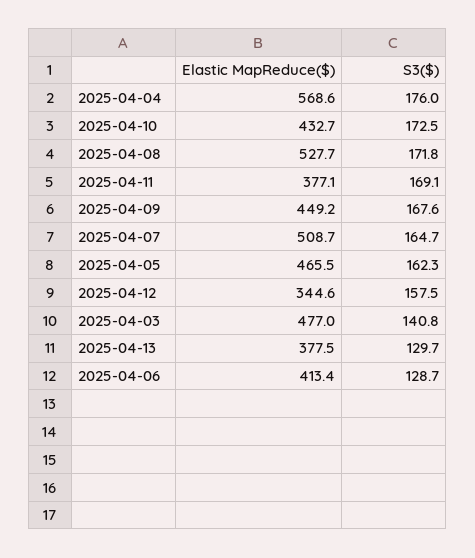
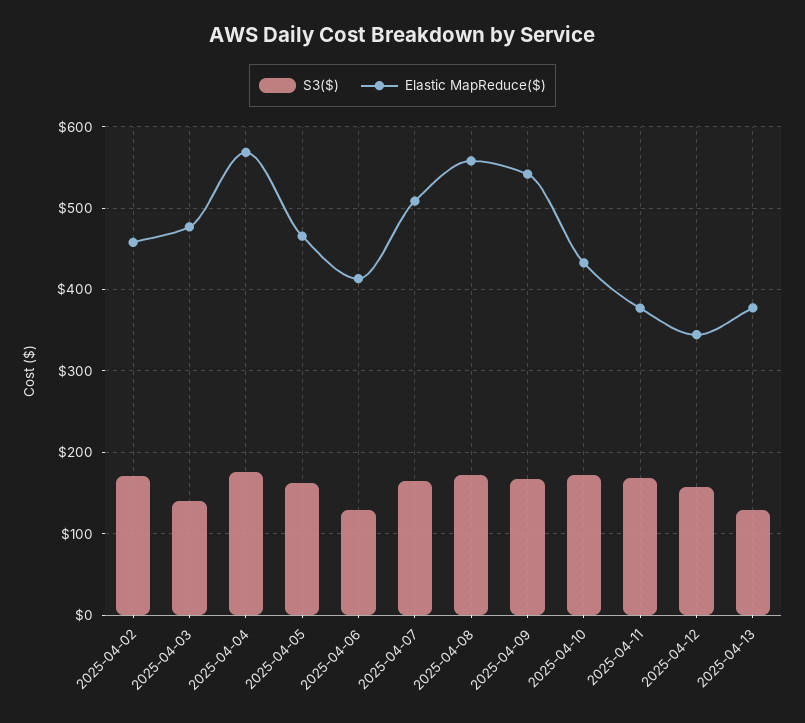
  {
    "Elastic MapReduce($)": {
      "2025-04-04": 568.6,
      "2025-04-10": 432.7,
-     "2025-04-08": 527.7,
+     "2025-04-08": 560,
      "2025-04-11": 377.1,
-     "2025-04-09": 449.2,
+     "2025-04-09": 540,
      "2025-04-07": 508.7,
      "2025-04-05": 465.5,
      "2025-04-12": 344.6,
      "2025-04-03": 477,
      "2025-04-13": 377.5,
-     "2025-04-06": 413.4
+     "2025-04-06": 413.4,
+     "2025-04-02": 460
    },
    "S3($)": {
      "2025-04-04": 176,
      "2025-04-10": 172.5,
      "2025-04-08": 171.8,
      "2025-04-11": 169.1,
      "2025-04-09": 167.6,
      "2025-04-07": 164.7,
      "2025-04-05": 162.3,
      "2025-04-12": 157.5,
      "2025-04-03": 140.8,
      "2025-04-13": 129.7,
-     "2025-04-06": 128.7
+     "2025-04-06": 128.7,
+     "2025-04-02": 170
    }
  }

